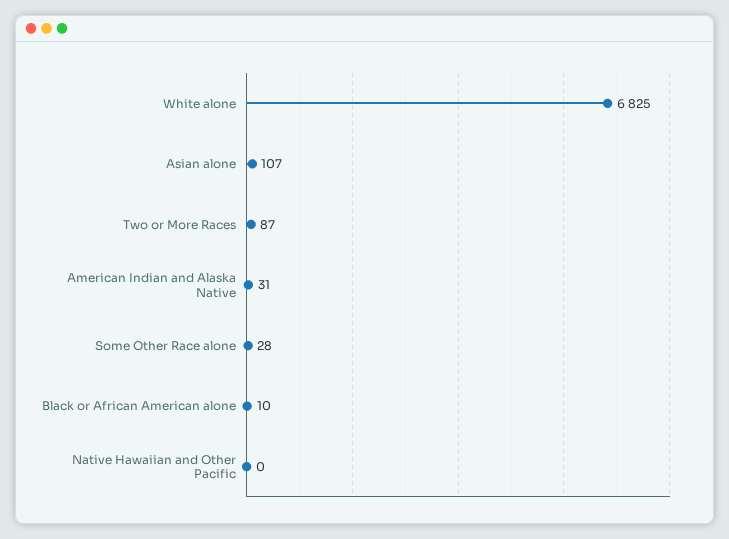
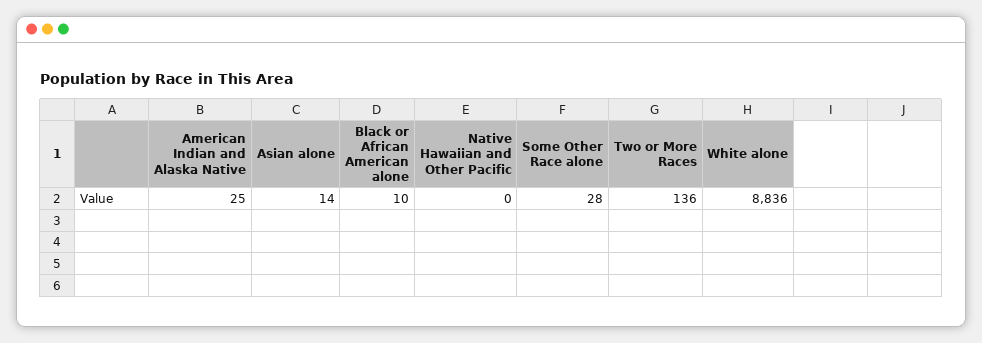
  {
-   "White alone": 6825,
+   "White alone": 8836,
-   "Asian alone": 107,
+   "Asian alone": 14,
-   "Two or More Races": 87,
+   "Two or More Races": 136,
-   "American Indian and Alaska Native": 31,
+   "American Indian and Alaska Native": 25,
    "Some Other Race alone": 28,
    "Black or African American alone": 10,
    "Native Hawaiian and Other Pacific": 0
  }

